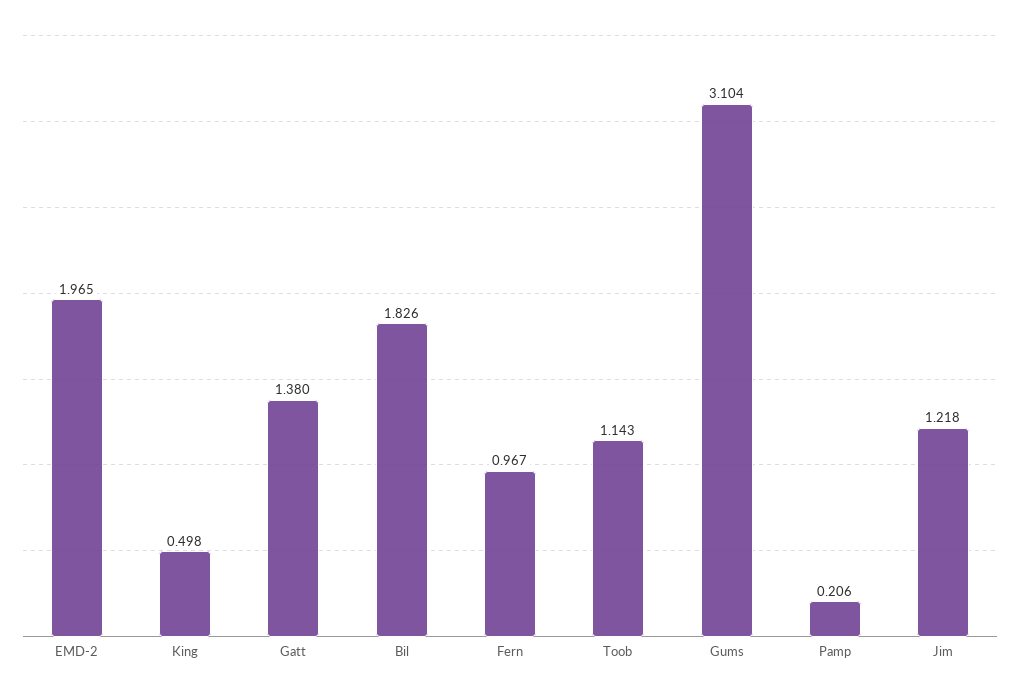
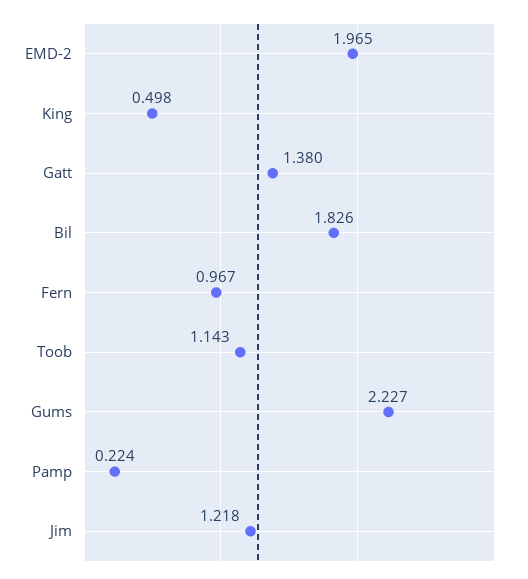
  {
    "EMD-2": 1.965,
    "King": 0.498,
    "Gatt": 1.38,
    "Bil": 1.826,
    "Fern": 0.967,
    "Toob": 1.143,
-   "Gums": 3.104,
+   "Gums": 2.227,
-   "Pamp": 0.206,
+   "Pamp": 0.224,
    "Jim": 1.218
  }

